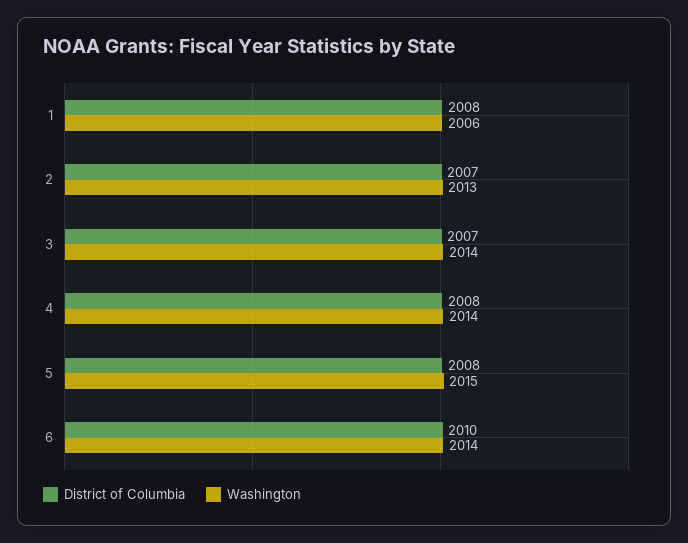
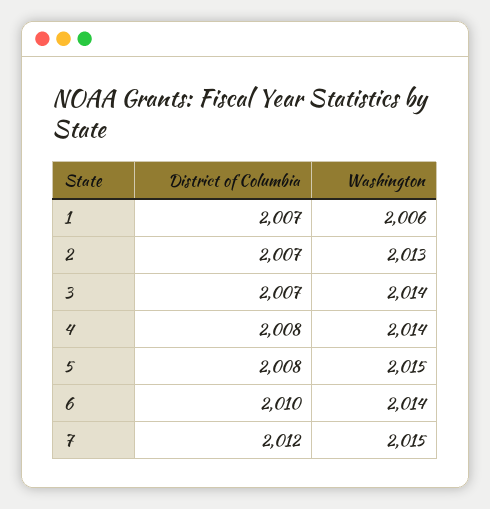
  {
    "District of Columbia": {
-     "1": 2008,
+     "1": 2007,
      "2": 2007,
      "3": 2007,
      "4": 2008,
      "5": 2008,
-     "6": 2010
+     "6": 2010,
+     "7": 2012
    },
    "Washington": {
      "1": 2006,
      "2": 2013,
      "3": 2014,
      "4": 2014,
      "5": 2015,
-     "6": 2014
+     "6": 2014,
+     "7": 2015
    }
  }

